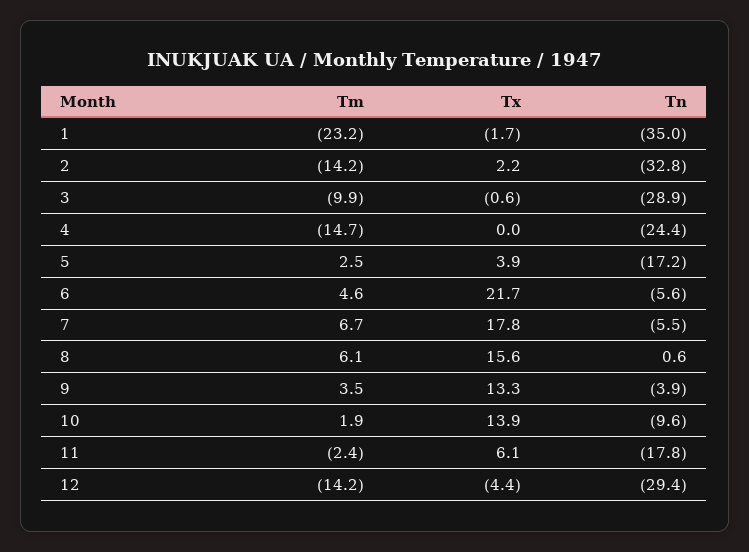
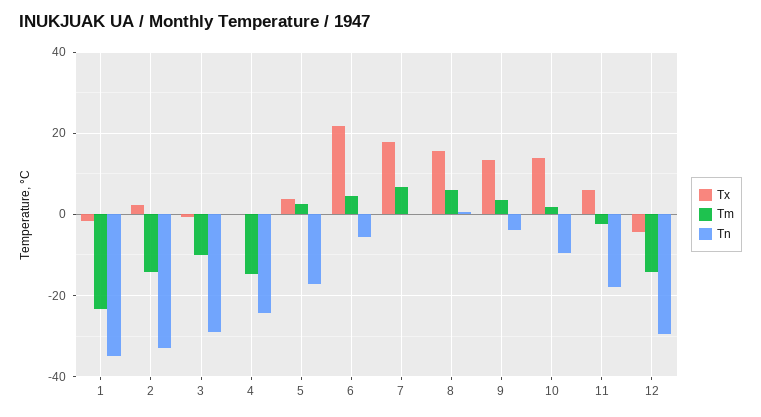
  {
    "Tm": {
      "1": -23.2,
      "2": -14.2,
      "3": -9.9,
      "4": -14.7,
      "5": 2.5,
      "6": 4.6,
      "7": 6.7,
      "8": 6.1,
      "9": 3.5,
      "10": 1.9,
      "11": -2.4,
      "12": -14.2
    },
    "Tx": {
      "1": -1.7,
      "2": 2.2,
      "3": -0.6,
      "4": 0,
      "5": 3.9,
      "6": 21.7,
      "7": 17.8,
      "8": 15.6,
      "9": 13.3,
      "10": 13.9,
      "11": 6.1,
      "12": -4.4
    },
    "Tn": {
      "1": -35,
      "2": -32.8,
      "3": -28.9,
      "4": -24.4,
      "5": -17.2,
      "6": -5.6,
-     "7": -5.5,
+     "7": 0,
      "8": 0.6,
      "9": -3.9,
      "10": -9.6,
      "11": -17.8,
      "12": -29.4
    }
  }

